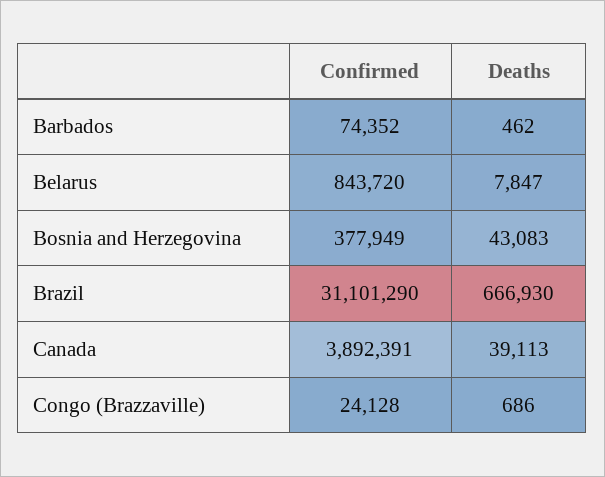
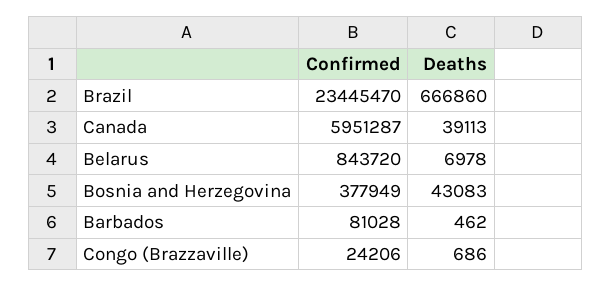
  {
    "Confirmed": {
-     "Barbados": 74352,
+     "Barbados": 81028,
      "Belarus": 843720,
      "Bosnia and Herzegovina": 377949,
-     "Brazil": 31101290,
+     "Brazil": 23445470,
-     "Canada": 3892391,
+     "Canada": 5951287,
-     "Congo (Brazzaville)": 24128
+     "Congo (Brazzaville)": 24206
    },
    "Deaths": {
      "Barbados": 462,
-     "Belarus": 7847,
+     "Belarus": 6978,
      "Bosnia and Herzegovina": 43083,
-     "Brazil": 666930,
+     "Brazil": 666860,
      "Canada": 39113,
      "Congo (Brazzaville)": 686
    }
  }

